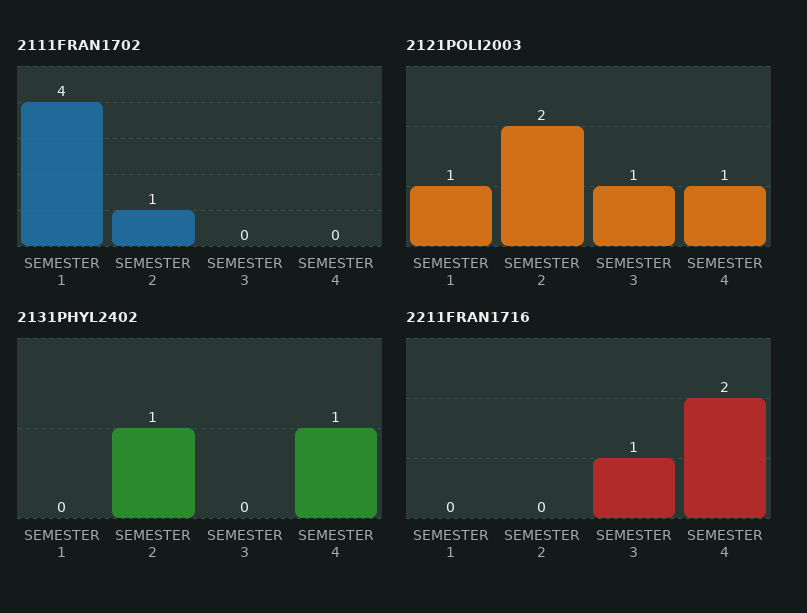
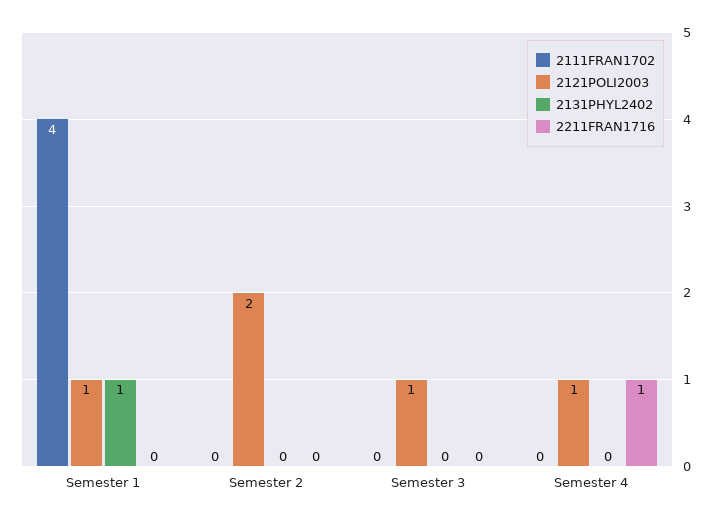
  {
    "2111FRAN1702": {
      "SEMESTER 1": 4,
-     "SEMESTER 2": 1,
+     "SEMESTER 2": 0,
      "SEMESTER 3": 0,
      "SEMESTER 4": 0
    },
    "2121POLI2003": {
      "SEMESTER 1": 1,
      "SEMESTER 2": 2,
      "SEMESTER 3": 1,
      "SEMESTER 4": 1
    },
    "2131PHYL2402": {
-     "SEMESTER 1": 0,
+     "SEMESTER 1": 1,
-     "SEMESTER 2": 1,
+     "SEMESTER 2": 0,
      "SEMESTER 3": 0,
-     "SEMESTER 4": 1
+     "SEMESTER 4": 0
    },
    "2211FRAN1716": {
      "SEMESTER 1": 0,
      "SEMESTER 2": 0,
-     "SEMESTER 3": 1,
+     "SEMESTER 3": 0,
-     "SEMESTER 4": 2
+     "SEMESTER 4": 1
    }
  }

